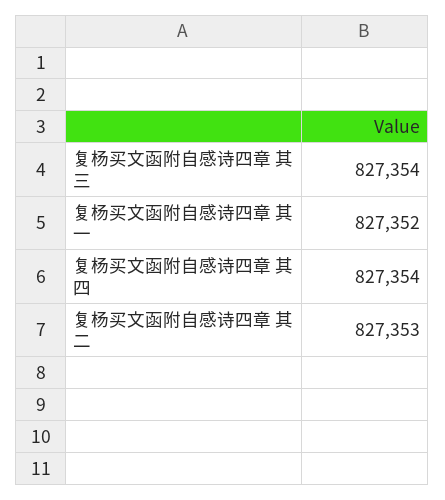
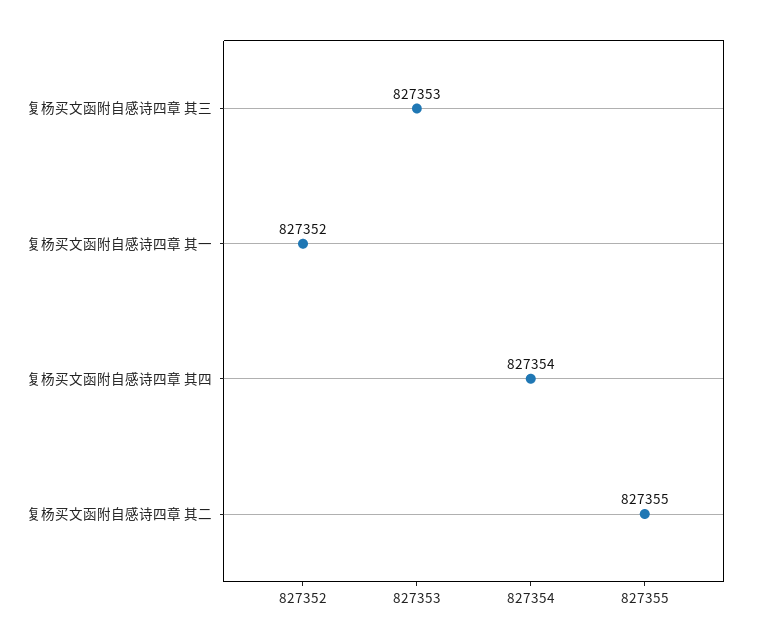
  {
-   "复杨买文函附自感诗四章 其三": 827354,
+   "复杨买文函附自感诗四章 其三": 827353,
    "复杨买文函附自感诗四章 其一": 827352,
    "复杨买文函附自感诗四章 其四": 827354,
-   "复杨买文函附自感诗四章 其二": 827353
+   "复杨买文函附自感诗四章 其二": 827355
  }

